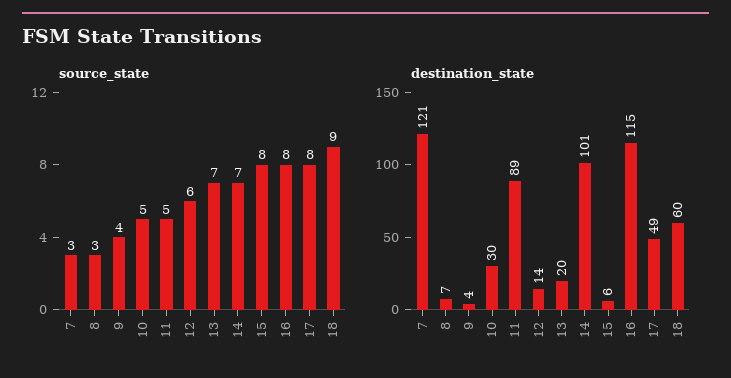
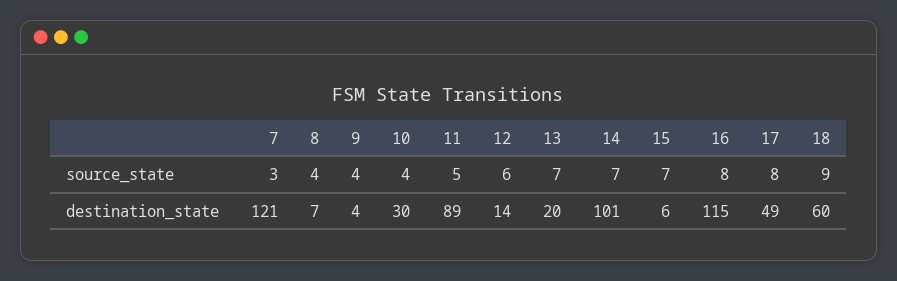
  {
    "source_state": {
      "7": 3,
-     "8": 3,
+     "8": 4,
      "9": 4,
-     "10": 5,
+     "10": 4,
      "11": 5,
      "12": 6,
      "13": 7,
      "14": 7,
-     "15": 8,
+     "15": 7,
      "16": 8,
      "17": 8,
      "18": 9
    },
    "destination_state": {
      "7": 121,
      "8": 7,
      "9": 4,
      "10": 30,
      "11": 89,
      "12": 14,
      "13": 20,
      "14": 101,
      "15": 6,
      "16": 115,
      "17": 49,
      "18": 60
    }
  }

